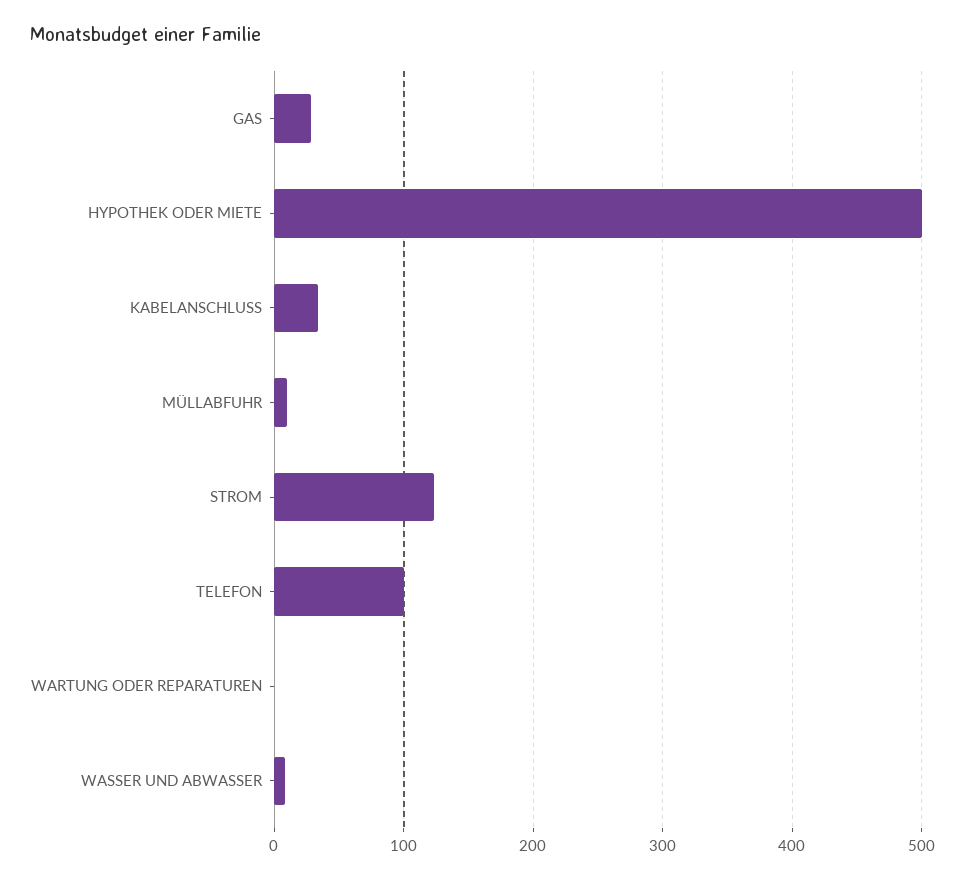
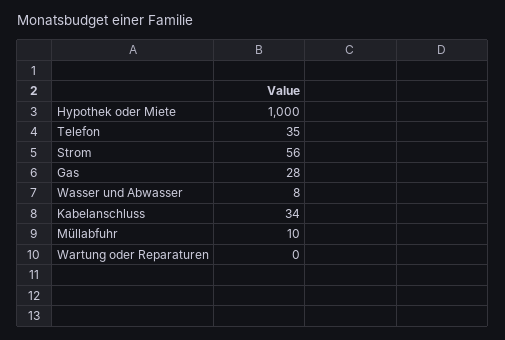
  {
    "GAS": 28,
-   "HYPOTHEK ODER MIETE": 500,
+   "HYPOTHEK ODER MIETE": 1000,
    "KABELANSCHLUSS": 34,
    "MÜLLABFUHR": 10,
-   "STROM": 120,
+   "STROM": 56,
-   "TELEFON": 100,
+   "TELEFON": 35,
    "WARTUNG ODER REPARATUREN": 0,
    "WASSER UND ABWASSER": 8
  }

